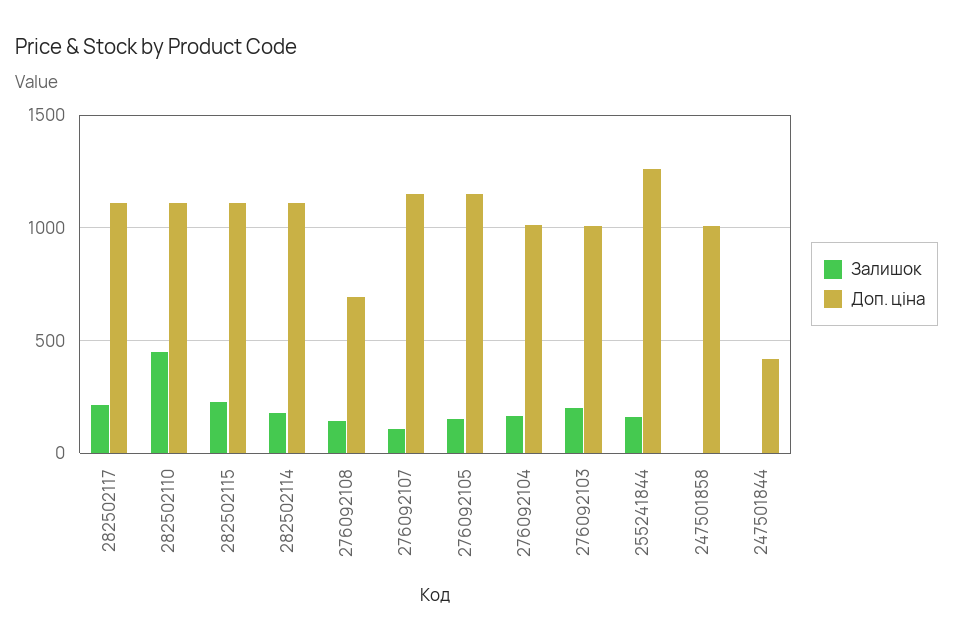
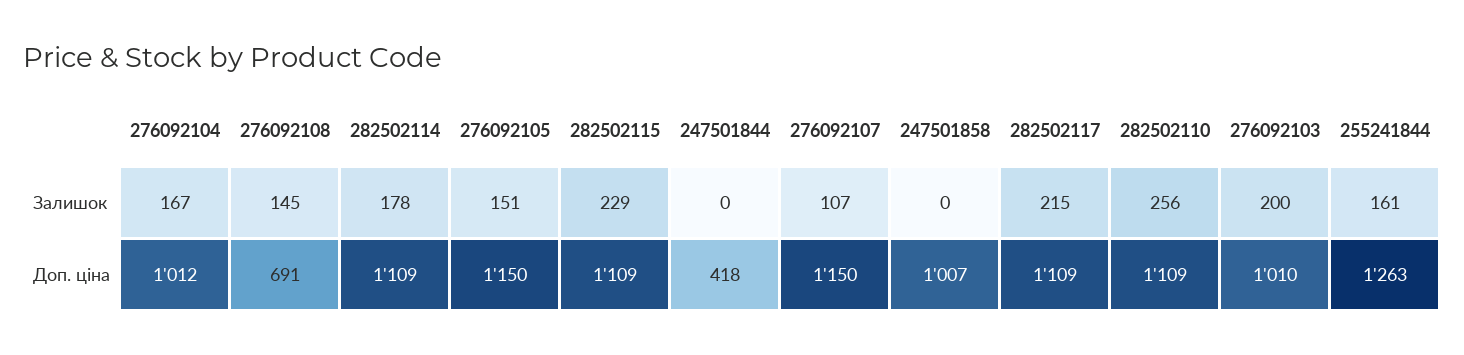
  {
    "Залишок": {
      "282502117": 215,
-     "282502110": 450,
+     "282502110": 256,
      "282502115": 229,
      "282502114": 178,
      "276092108": 145,
      "276092107": 107,
      "276092105": 151,
      "276092104": 167,
      "276092103": 200,
      "255241844": 161,
      "247501858": 0,
      "247501844": 0
    },
    "Доп. ціна": {
      "282502117": 1109,
      "282502110": 1109,
      "282502115": 1109,
      "282502114": 1109,
      "276092108": 691,
      "276092107": 1150,
      "276092105": 1150,
      "276092104": 1012,
      "276092103": 1010,
      "255241844": 1263,
      "247501858": 1007,
      "247501844": 418
    }
  }

